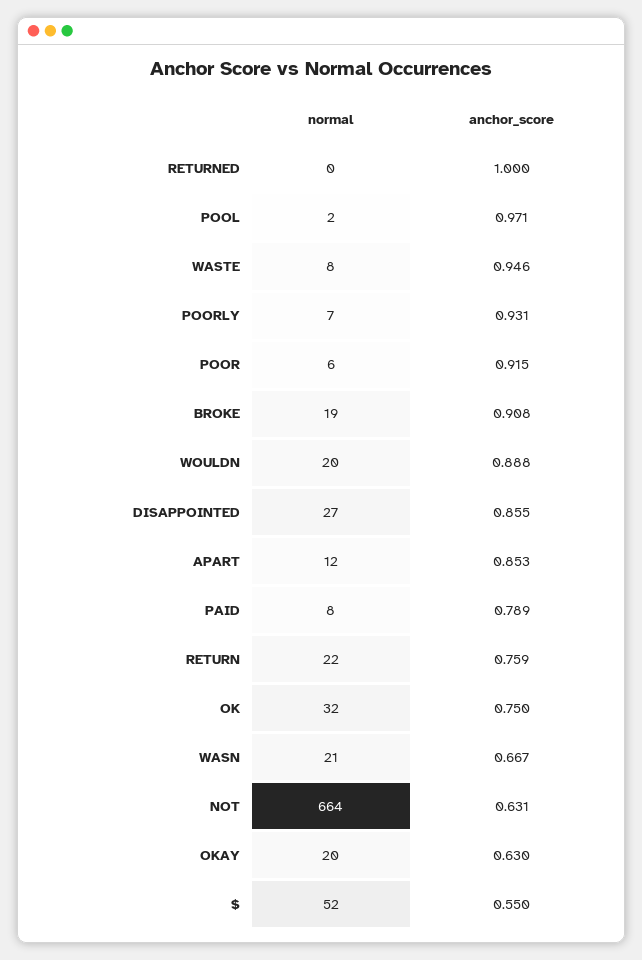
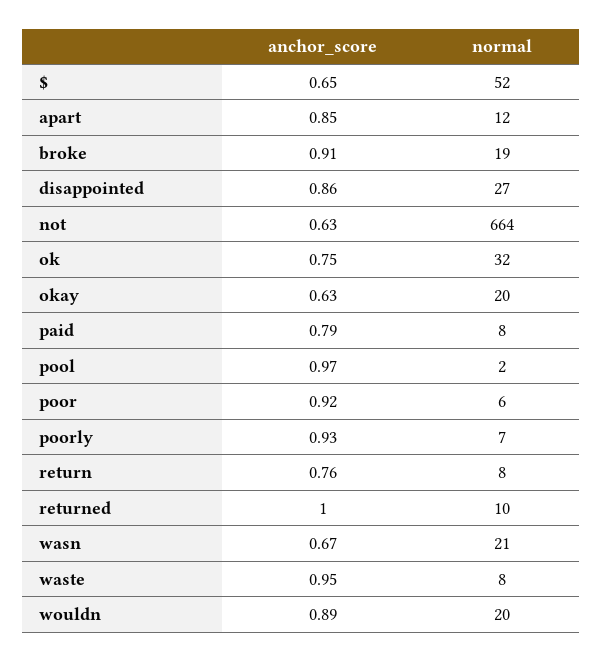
  {
    "normal": {
-     "RETURNED": 0,
+     "RETURNED": 10,
      "POOL": 2,
      "WASTE": 8,
      "POORLY": 7,
      "POOR": 6,
      "BROKE": 19,
      "WOULDN": 20,
      "DISAPPOINTED": 27,
      "APART": 12,
      "PAID": 8,
-     "RETURN": 22,
+     "RETURN": 8,
      "OK": 32,
      "WASN": 21,
      "NOT": 664,
      "OKAY": 20,
      "$": 52
    },
    "anchor_score": {
      "RETURNED": 1,
      "POOL": 0.971,
      "WASTE": 0.946,
      "POORLY": 0.931,
      "POOR": 0.915,
      "BROKE": 0.908,
      "WOULDN": 0.888,
      "DISAPPOINTED": 0.855,
      "APART": 0.853,
      "PAID": 0.789,
      "RETURN": 0.759,
      "OK": 0.75,
      "WASN": 0.667,
      "NOT": 0.631,
      "OKAY": 0.63,
-     "$": 0.55
+     "$": 0.65
    }
  }

